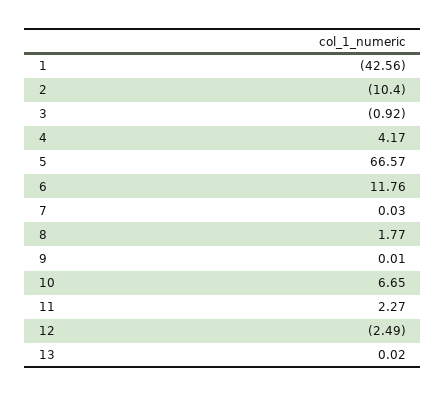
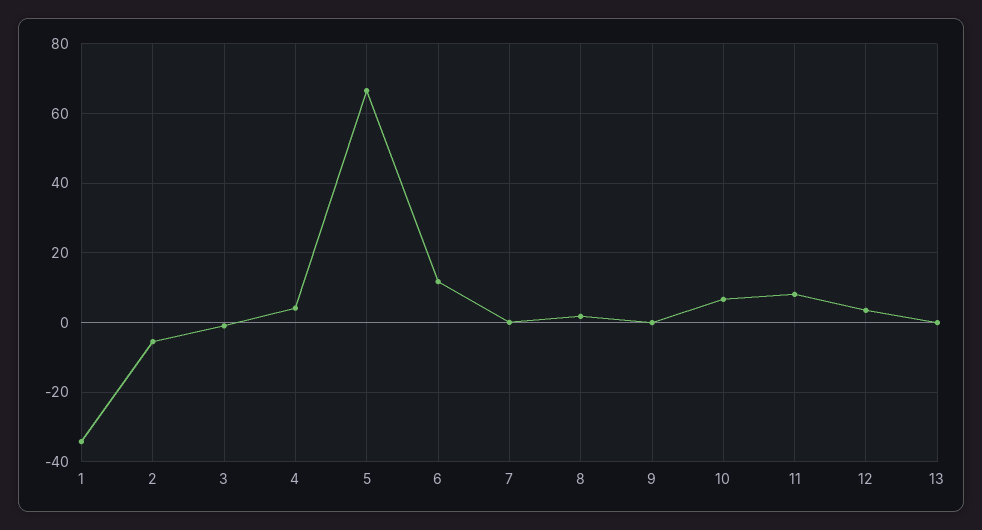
  {
-   "1": -42.56,
+   "1": -34,
-   "2": -10.4,
+   "2": -6,
    "3": -0.92,
    "4": 4.17,
    "5": 66.57,
    "6": 11.76,
    "7": 0.03,
    "8": 1.77,
    "9": 0.01,
    "10": 6.65,
-   "11": 2.27,
+   "11": 8,
-   "12": -2.49,
+   "12": 4,
    "13": 0.02
  }

